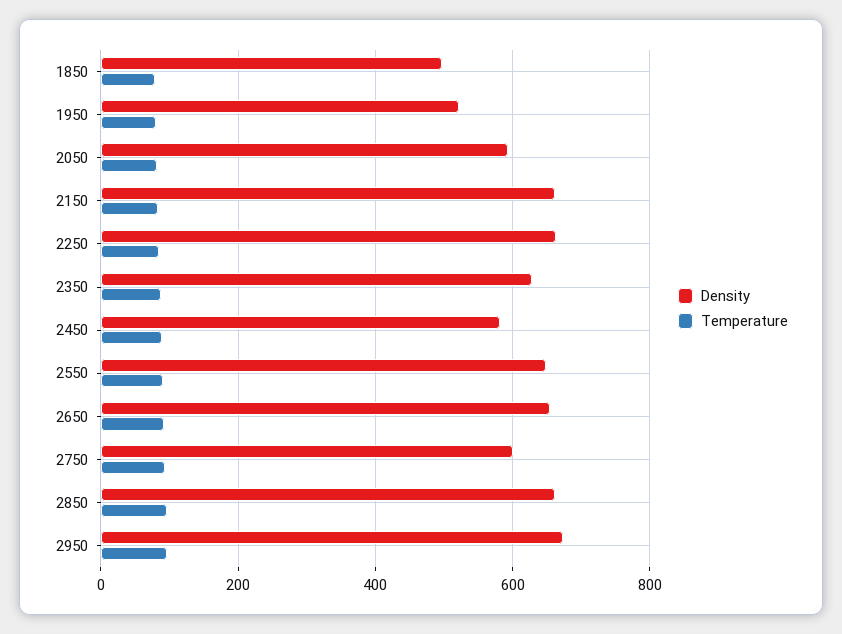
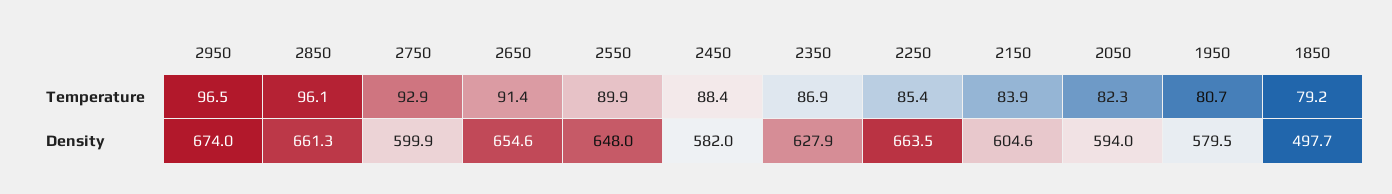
  {
    "Density": {
      "1850": 497.7,
-     "1950": 520,
+     "1950": 579.5,
      "2050": 594,
-     "2150": 660,
+     "2150": 604.6,
      "2250": 663.5,
      "2350": 627.9,
      "2450": 582,
      "2550": 648,
      "2650": 654.6,
      "2750": 599.9,
      "2850": 661.3,
      "2950": 674
    },
    "Temperature": {
      "1850": 79.2,
      "1950": 80.7,
      "2050": 82.3,
      "2150": 83.9,
      "2250": 85.4,
      "2350": 86.9,
      "2450": 88.4,
      "2550": 89.9,
      "2650": 91.4,
      "2750": 92.9,
      "2850": 96.1,
      "2950": 96.5
    }
  }

